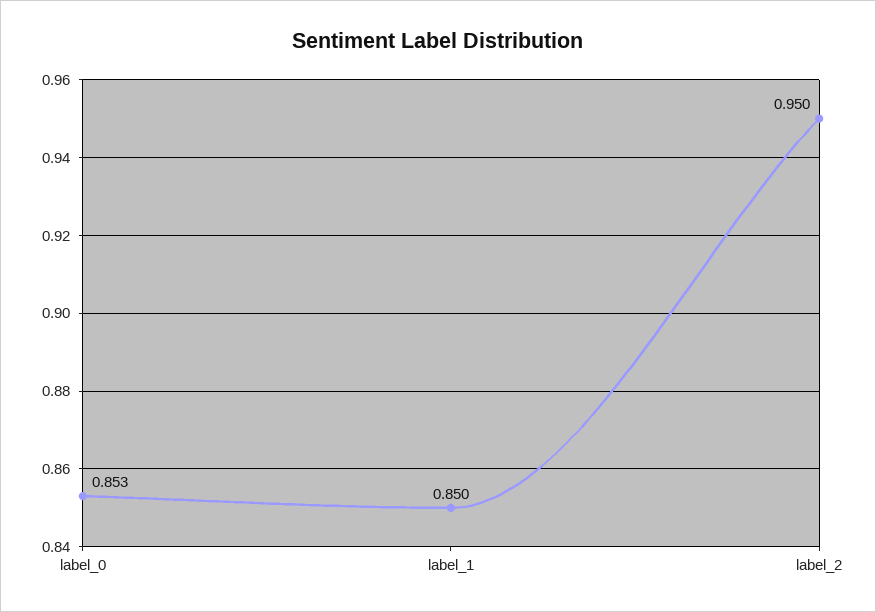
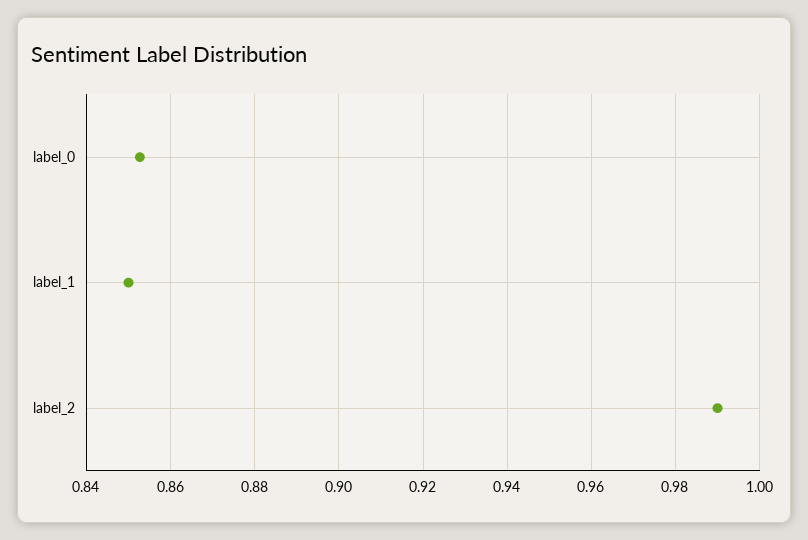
  {
    "label_0": 0.853,
    "label_1": 0.85,
-   "label_2": 0.95
+   "label_2": 0.99
  }

